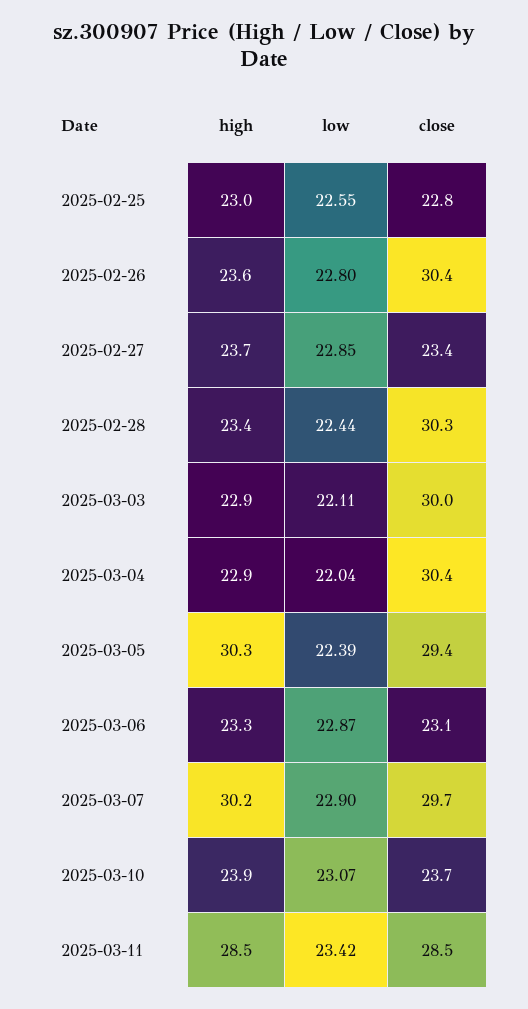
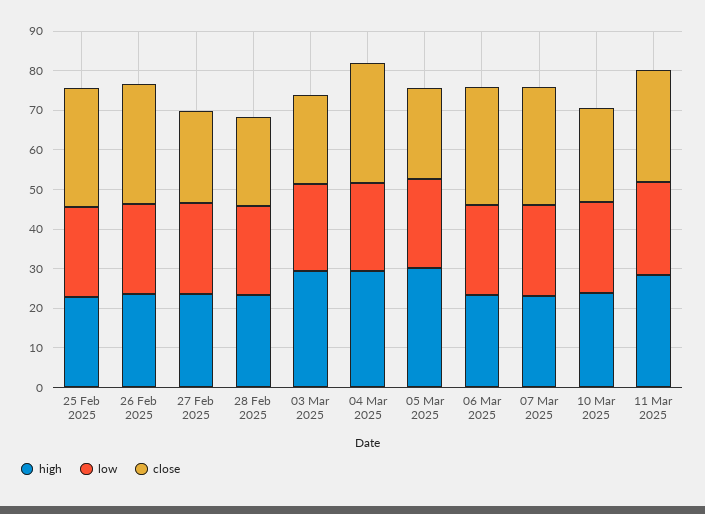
  {
    "high": {
      "2025-02-25": 23,
      "2025-02-26": 23.6,
      "2025-02-27": 23.7,
      "2025-02-28": 23.4,
-     "2025-03-03": 22.9,
+     "2025-03-03": 30,
-     "2025-03-04": 22.9,
+     "2025-03-04": 30,
      "2025-03-05": 30.3,
      "2025-03-06": 23.3,
-     "2025-03-07": 30.2,
+     "2025-03-07": 22.5,
      "2025-03-10": 23.9,
      "2025-03-11": 28.5
    },
    "low": {
      "2025-02-25": 22.55,
      "2025-02-26": 22.8,
      "2025-02-27": 22.85,
      "2025-02-28": 22.44,
      "2025-03-03": 22.11,
      "2025-03-04": 22.04,
      "2025-03-05": 22.39,
      "2025-03-06": 22.87,
      "2025-03-07": 22.9,
      "2025-03-10": 23.07,
      "2025-03-11": 23.42
    },
    "close": {
-     "2025-02-25": 22.8,
+     "2025-02-25": 30,
      "2025-02-26": 30.4,
      "2025-02-27": 23.4,
-     "2025-02-28": 30.3,
+     "2025-02-28": 22.5,
-     "2025-03-03": 30,
+     "2025-03-03": 22.5,
      "2025-03-04": 30.4,
-     "2025-03-05": 29.4,
+     "2025-03-05": 22.5,
-     "2025-03-06": 23.1,
+     "2025-03-06": 30,
      "2025-03-07": 29.7,
      "2025-03-10": 23.7,
      "2025-03-11": 28.5
    }
  }

